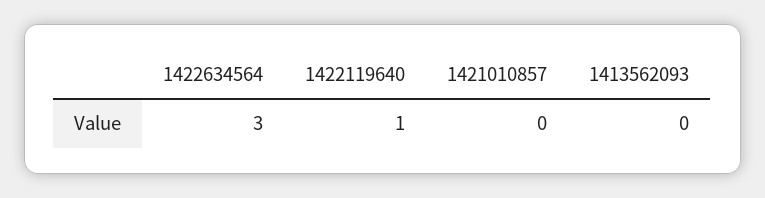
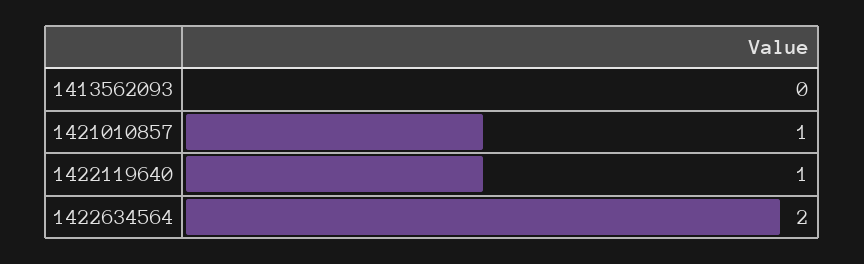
  {
-   "1422634564": 3,
+   "1422634564": 2,
    "1422119640": 1,
-   "1421010857": 0,
+   "1421010857": 1,
    "1413562093": 0
  }

